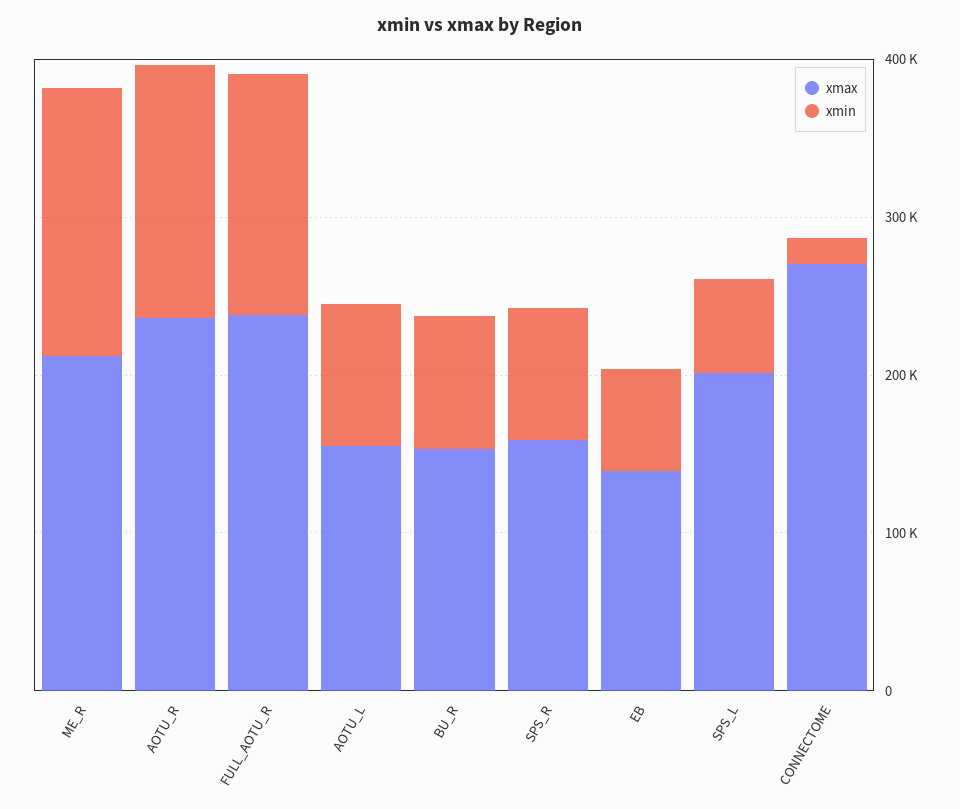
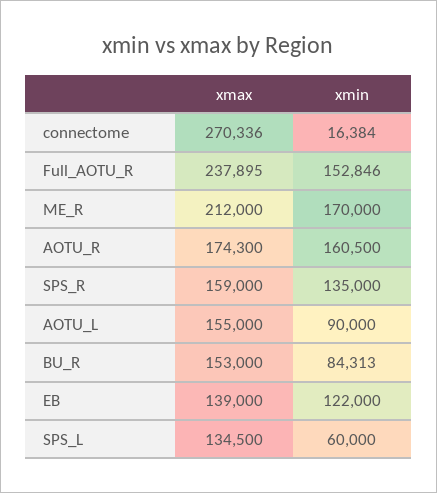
  {
    "xmax": {
      "ME_R": 212000,
-     "AOTU_R": 240000,
+     "AOTU_R": 174300,
      "FULL_AOTU_R": 237895,
      "AOTU_L": 155000,
      "BU_R": 153000,
      "SPS_R": 159000,
      "EB": 139000,
-     "SPS_L": 200000,
+     "SPS_L": 134500,
      "CONNECTOME": 270336
    },
    "xmin": {
      "ME_R": 170000,
      "AOTU_R": 160500,
      "FULL_AOTU_R": 152846,
      "AOTU_L": 90000,
      "BU_R": 84313,
-     "SPS_R": 80000,
+     "SPS_R": 135000,
-     "EB": 60000,
+     "EB": 122000,
      "SPS_L": 60000,
      "CONNECTOME": 16384
    }
  }

